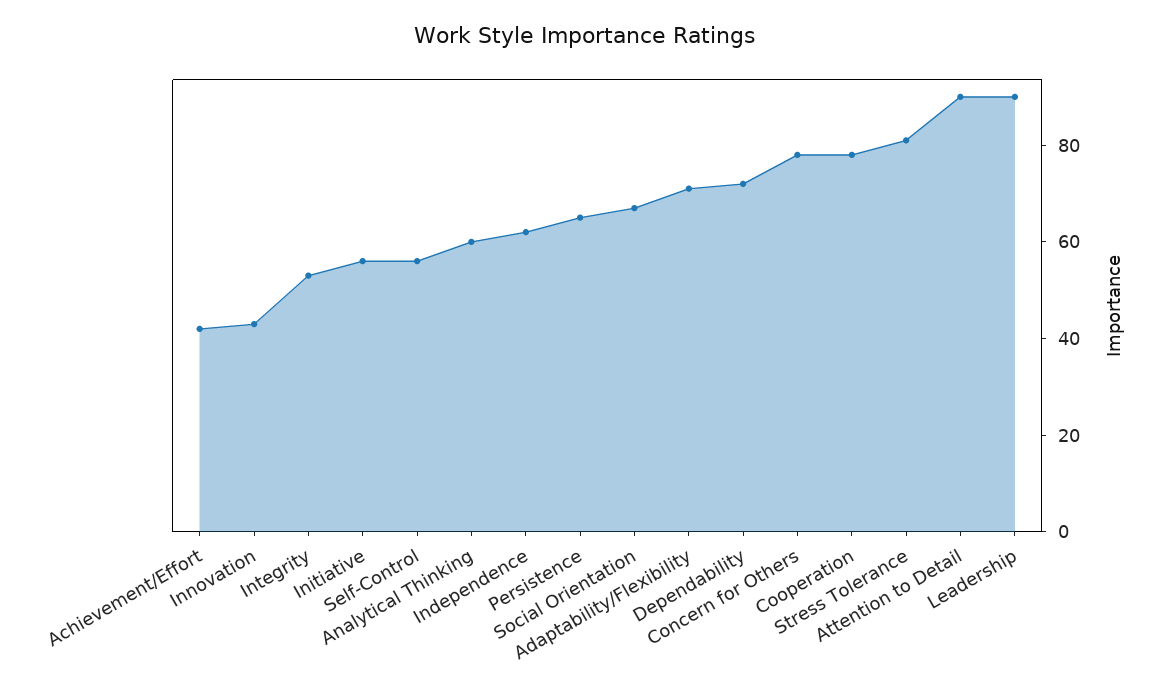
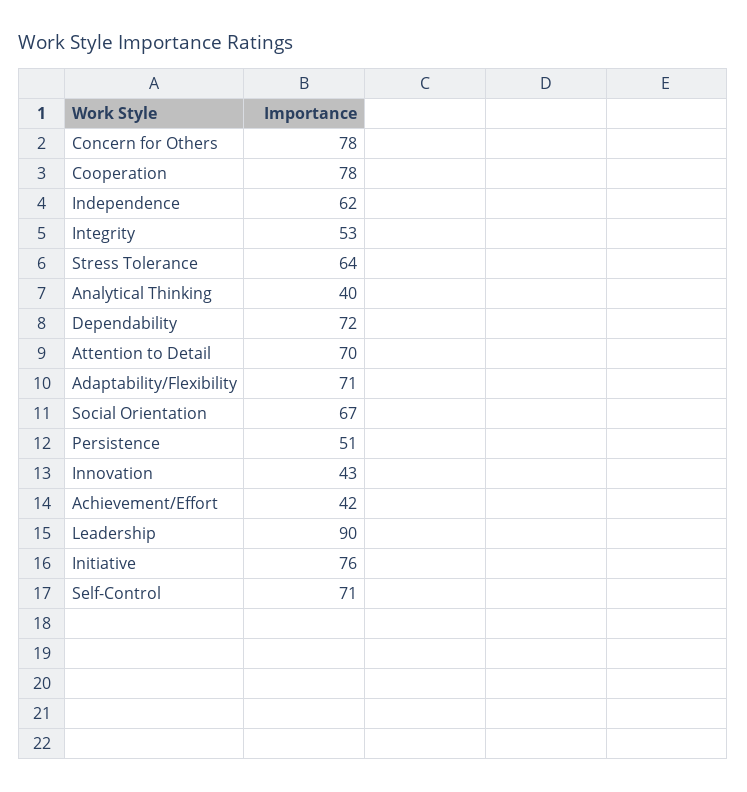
  {
    "Achievement/Effort": 42,
    "Innovation": 43,
    "Integrity": 53,
-   "Initiative": 55,
+   "Initiative": 76,
-   "Self-Control": 55,
+   "Self-Control": 71,
-   "Analytical Thinking": 60,
+   "Analytical Thinking": 40,
    "Independence": 62,
-   "Persistence": 65,
+   "Persistence": 51,
    "Social Orientation": 67,
    "Adaptability/Flexibility": 71,
    "Dependability": 72,
    "Concern for Others": 78,
    "Cooperation": 78,
-   "Stress Tolerance": 80,
+   "Stress Tolerance": 64,
-   "Attention to Detail": 90,
+   "Attention to Detail": 70,
    "Leadership": 90
  }

